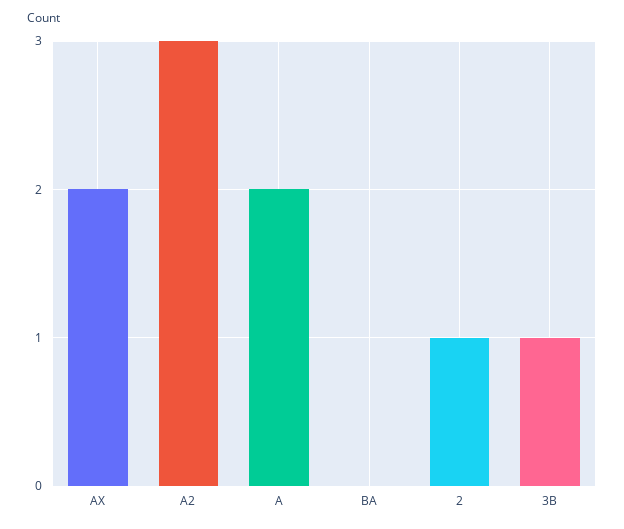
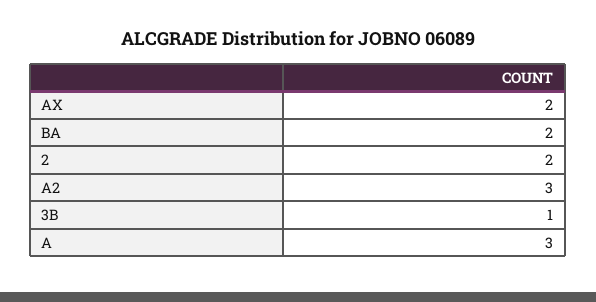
  {
    "AX": 2,
    "A2": 3,
-   "A": 2,
+   "A": 3,
-   "BA": 0,
+   "BA": 2,
-   "2": 1,
+   "2": 2,
    "3B": 1
  }

